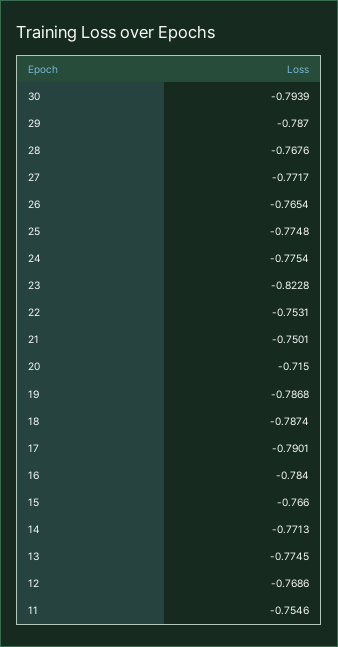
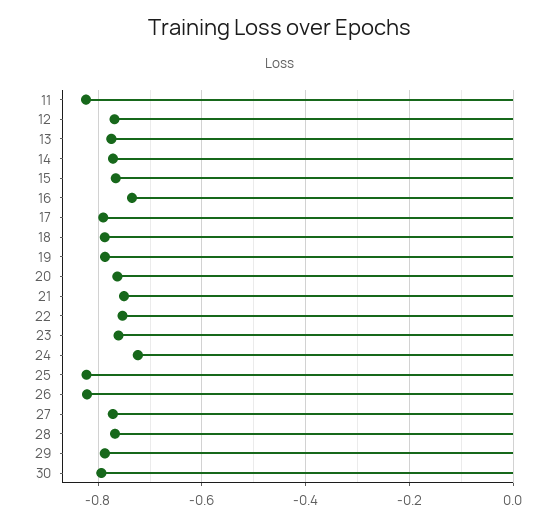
  {
    "30": -0.7939,
    "29": -0.787,
    "28": -0.7676,
    "27": -0.7717,
-   "26": -0.7654,
+   "26": -0.82,
-   "25": -0.7748,
+   "25": -0.82,
-   "24": -0.7754,
+   "24": -0.72,
-   "23": -0.8228,
+   "23": -0.76,
    "22": -0.7531,
    "21": -0.7501,
-   "20": -0.715,
+   "20": -0.76,
    "19": -0.7868,
    "18": -0.7874,
    "17": -0.7901,
-   "16": -0.784,
+   "16": -0.74,
    "15": -0.766,
    "14": -0.7713,
    "13": -0.7745,
    "12": -0.7686,
-   "11": -0.7546
+   "11": -0.82
  }

